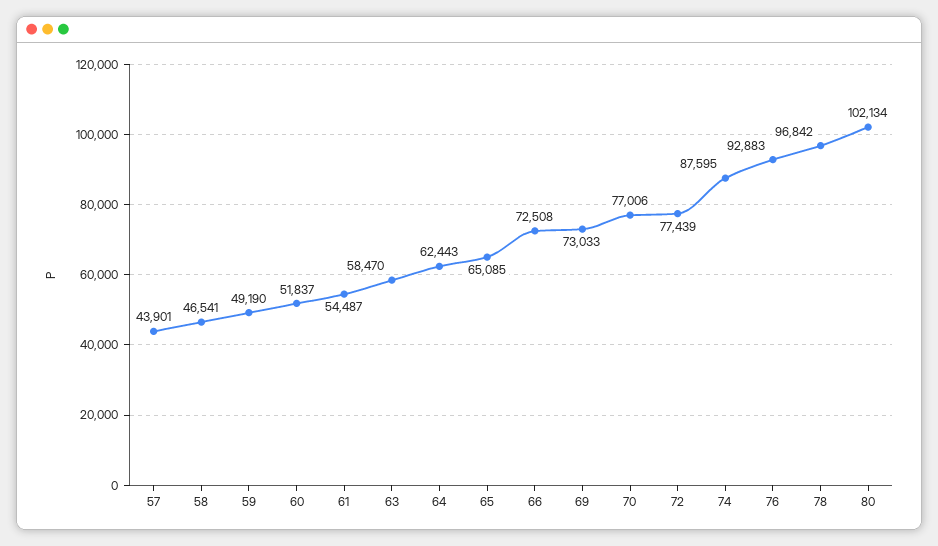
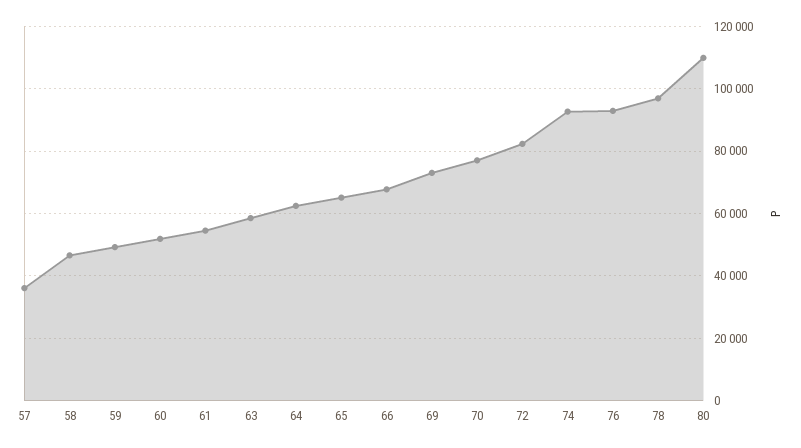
  {
-   "57": 43901,
+   "57": 36000,
    "58": 46541,
    "59": 49190,
    "60": 51837,
    "61": 54487,
    "63": 58470,
    "64": 62443,
    "65": 65085,
-   "66": 72508,
+   "66": 68000,
    "69": 73033,
    "70": 77006,
-   "72": 77439,
+   "72": 82000,
-   "74": 87595,
+   "74": 92000,
    "76": 92883,
    "78": 96842,
-   "80": 102134
+   "80": 110000
  }

